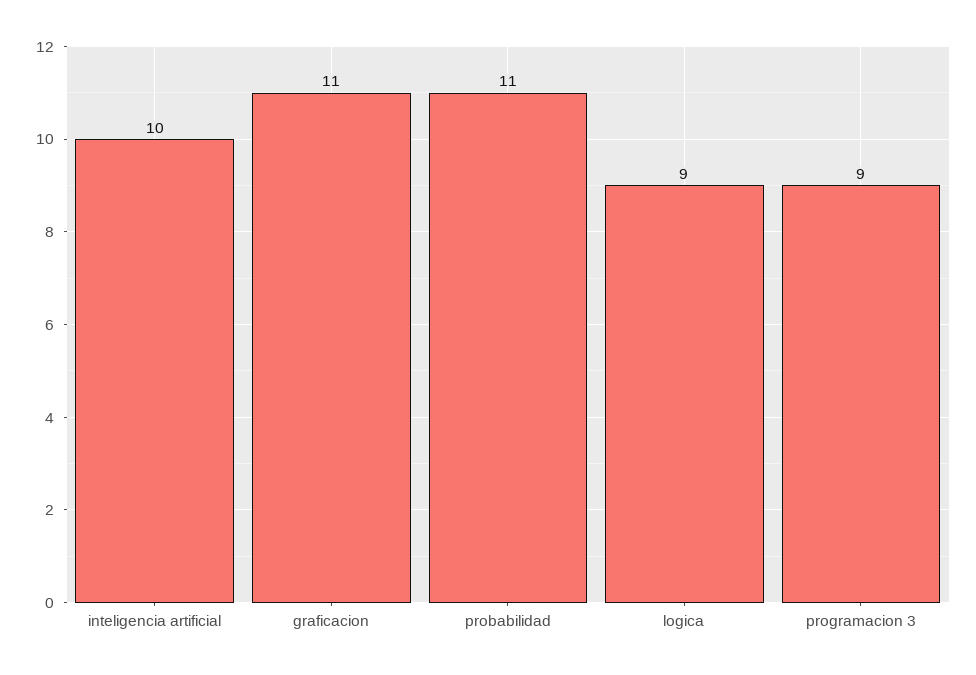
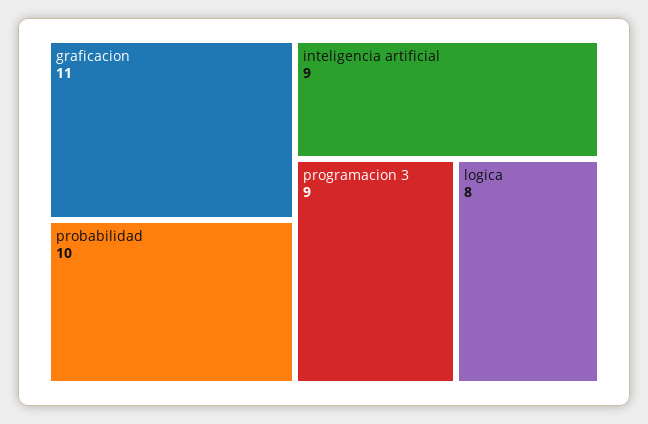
  {
-   "inteligencia artificial": 10,
+   "inteligencia artificial": 9,
    "graficacion": 11,
-   "probabilidad": 11,
+   "probabilidad": 10,
-   "logica": 9,
+   "logica": 8,
    "programacion 3": 9
  }

